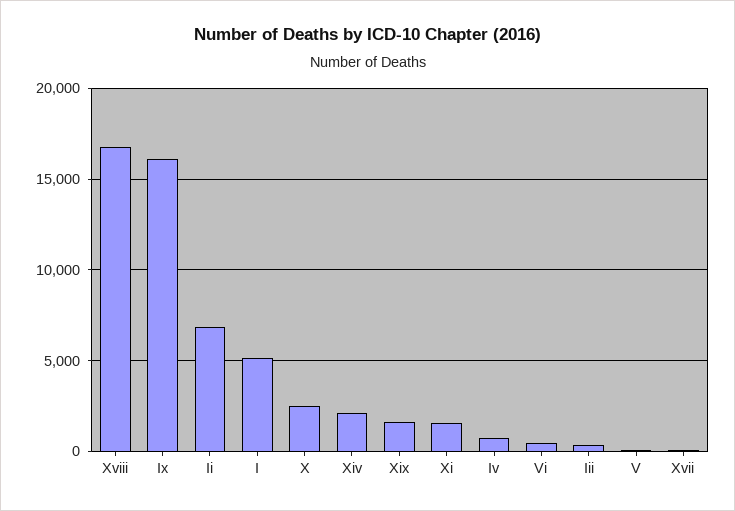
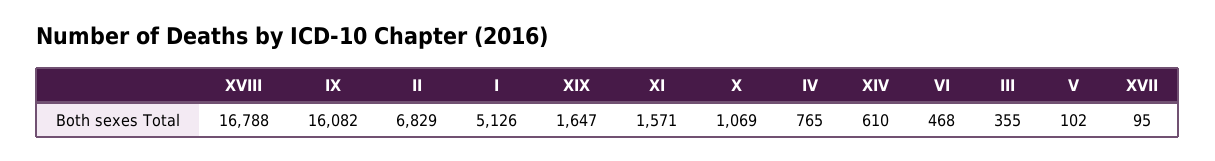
  {
    "Xviii": 16788,
    "Ix": 16082,
    "Ii": 6829,
    "I": 5126,
-   "X": 2500,
+   "X": 1069,
-   "Xiv": 2000,
+   "Xiv": 610,
    "Xix": 1647,
    "Xi": 1571,
    "Iv": 765,
    "Vi": 468,
    "Iii": 355,
    "V": 102,
    "Xvii": 95
  }

